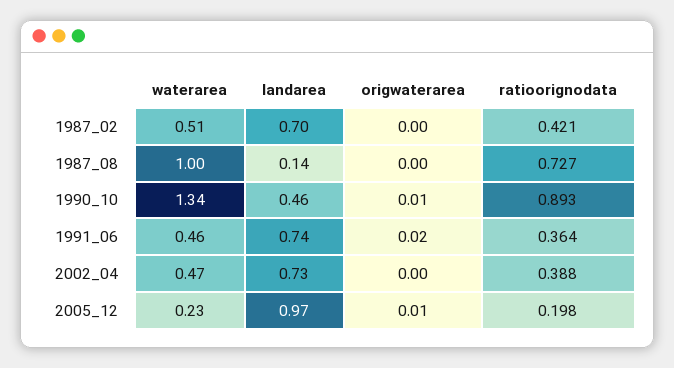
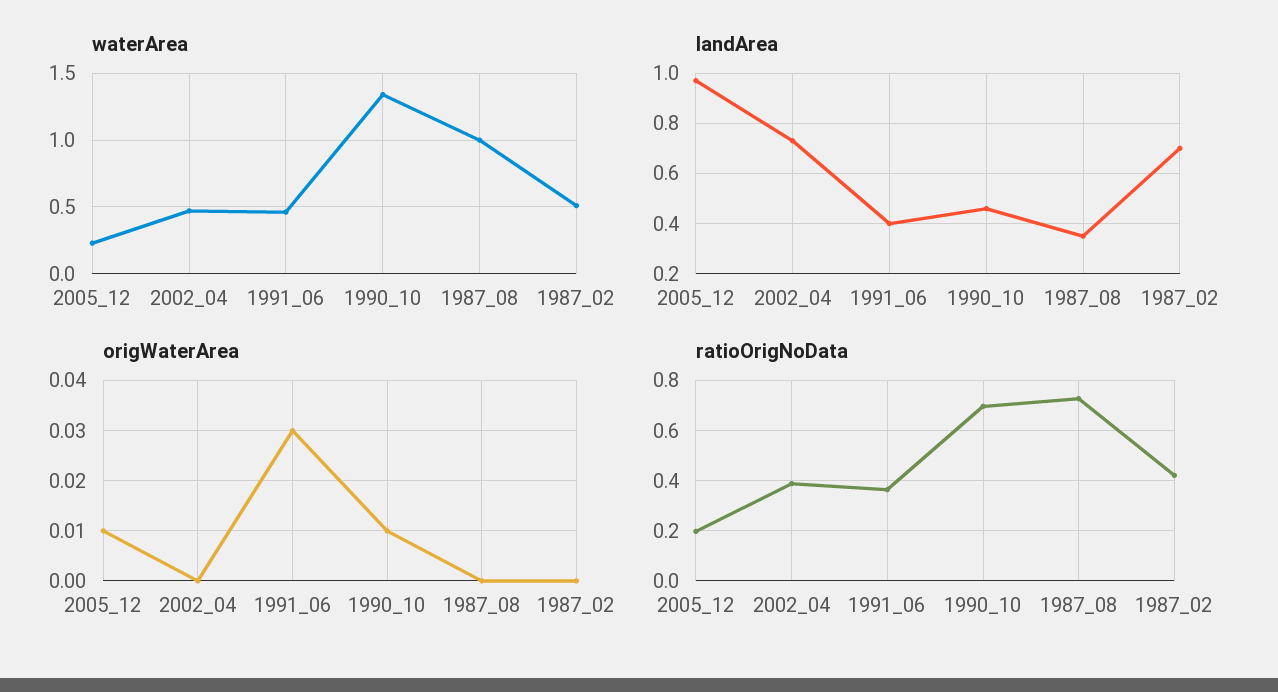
  {
    "waterarea": {
      "1987_02": 0.51,
      "1987_08": 1,
      "1990_10": 1.34,
      "1991_06": 0.46,
      "2002_04": 0.47,
      "2005_12": 0.23
    },
    "landarea": {
      "1987_02": 0.7,
-     "1987_08": 0.14,
+     "1987_08": 0.35,
      "1990_10": 0.46,
-     "1991_06": 0.74,
+     "1991_06": 0.4,
      "2002_04": 0.73,
      "2005_12": 0.97
    },
    "origwaterarea": {
      "1987_02": 0,
      "1987_08": 0,
      "1990_10": 0.01,
-     "1991_06": 0.02,
+     "1991_06": 0.03,
      "2002_04": 0,
      "2005_12": 0.01
    },
    "ratioorignodata": {
      "1987_02": 0.421,
      "1987_08": 0.727,
-     "1990_10": 0.893,
+     "1990_10": 0.7,
      "1991_06": 0.364,
      "2002_04": 0.388,
      "2005_12": 0.198
    }
  }

